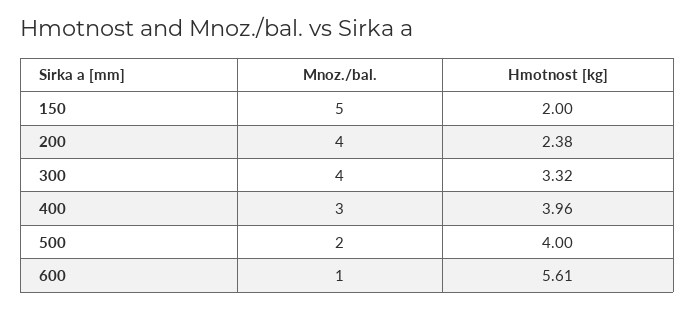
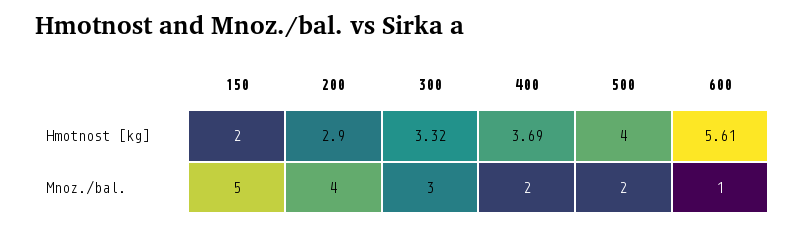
  {
    "Mnoz./bal.": {
      "150": 5,
      "200": 4,
-     "300": 4,
+     "300": 3,
-     "400": 3,
+     "400": 2,
      "500": 2,
      "600": 1
    },
    "Hmotnost [kg]": {
      "150": 2,
-     "200": 2.38,
+     "200": 2.9,
      "300": 3.32,
-     "400": 3.96,
+     "400": 3.69,
      "500": 4,
      "600": 5.61
    }
  }

